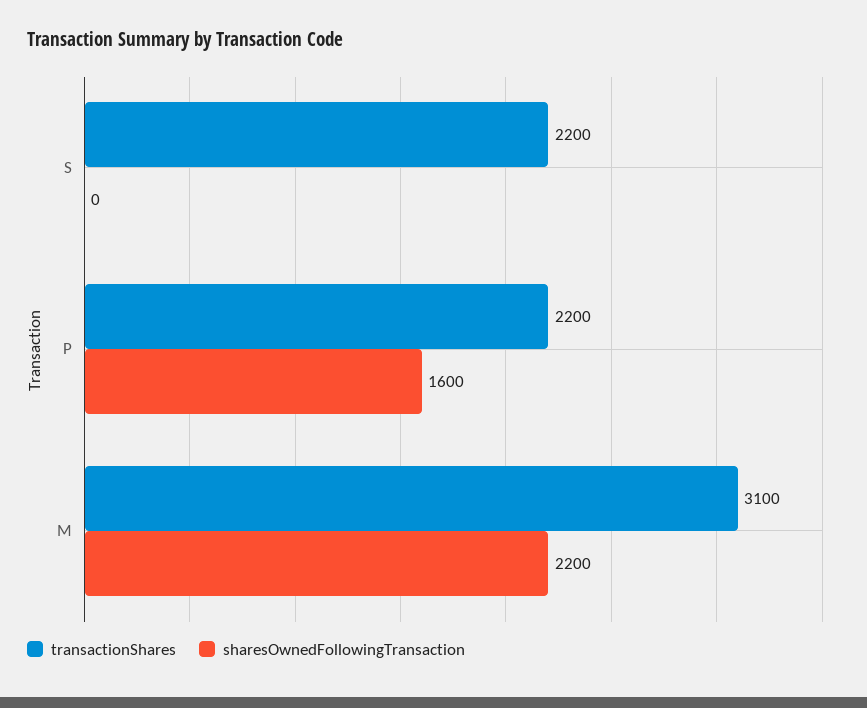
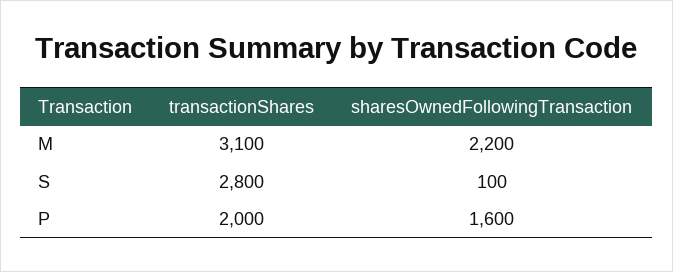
  {
    "transactionShares": {
-     "S": 2200,
+     "S": 2800,
-     "P": 2200,
+     "P": 2000,
      "M": 3100
    },
    "sharesOwnedFollowingTransaction": {
-     "S": 0,
+     "S": 100,
      "P": 1600,
      "M": 2200
    }
  }

